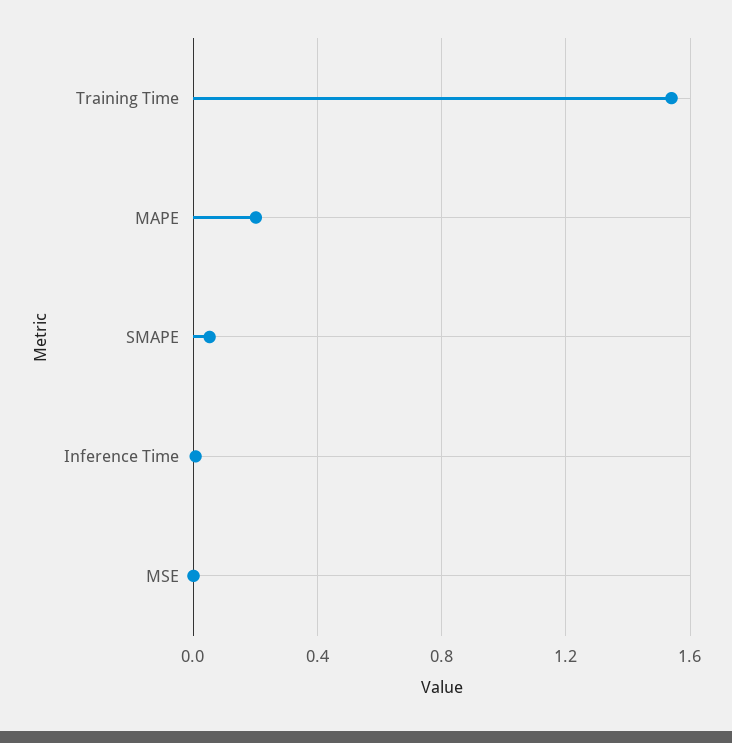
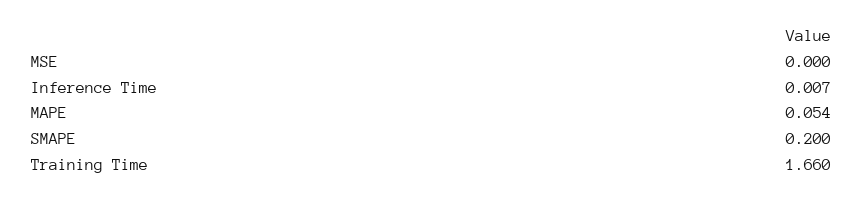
  {
-   "Training Time": 1.55,
+   "Training Time": 1.66,
-   "MAPE": 0.2,
+   "MAPE": 0.054,
-   "SMAPE": 0.05,
+   "SMAPE": 0.2,
    "Inference Time": 0.007,
    "MSE": 0
  }

